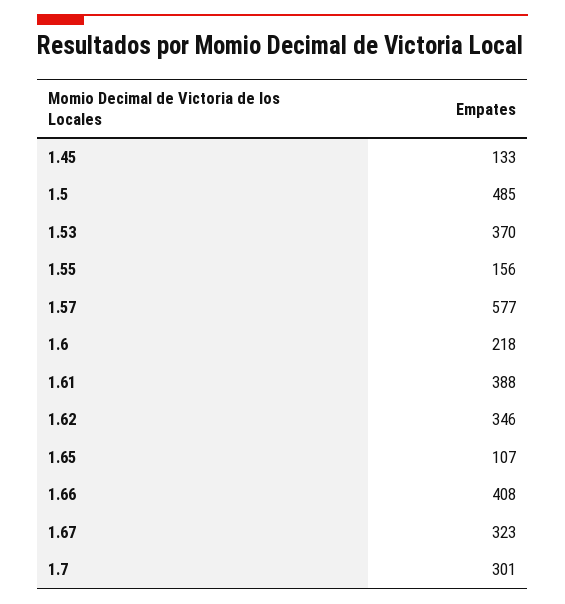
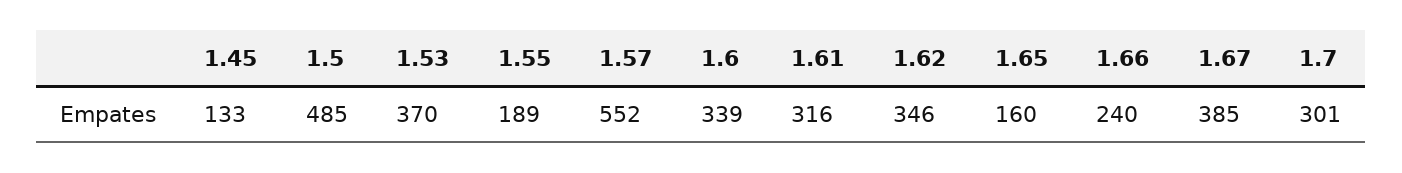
  {
    "1.45": 133,
    "1.5": 485,
    "1.53": 370,
-   "1.55": 156,
+   "1.55": 189,
-   "1.57": 577,
+   "1.57": 552,
-   "1.6": 218,
+   "1.6": 339,
-   "1.61": 388,
+   "1.61": 316,
    "1.62": 346,
-   "1.65": 107,
+   "1.65": 160,
-   "1.66": 408,
+   "1.66": 240,
-   "1.67": 323,
+   "1.67": 385,
    "1.7": 301
  }

